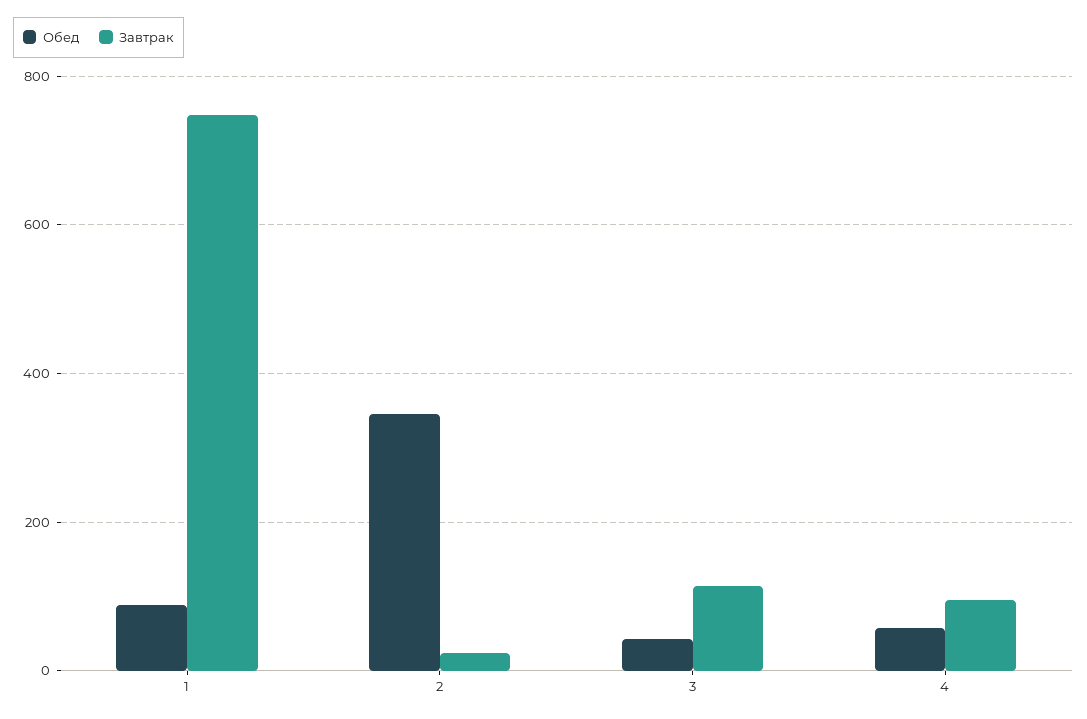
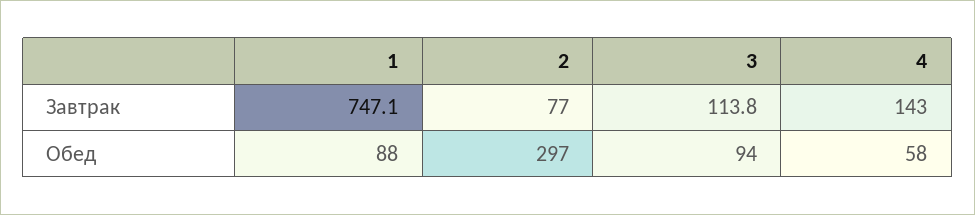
  {
    "Обед": {
      "1": 88,
-     "2": 340,
+     "2": 297,
-     "3": 40,
+     "3": 94,
      "4": 58
    },
    "Завтрак": {
      "1": 747.1,
-     "2": 20,
+     "2": 77,
      "3": 113.8,
-     "4": 100
+     "4": 143
    }
  }

